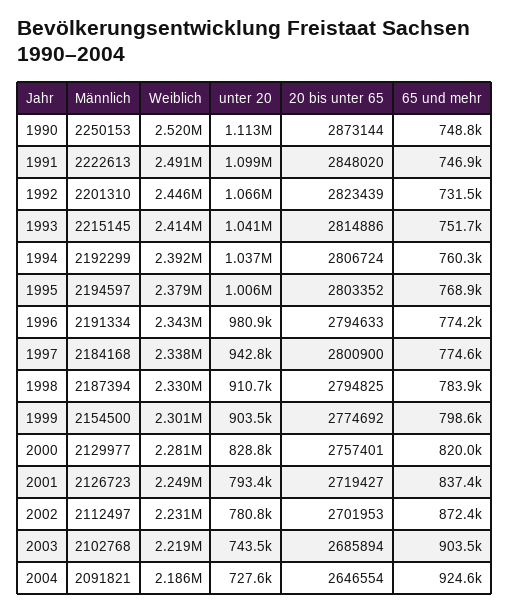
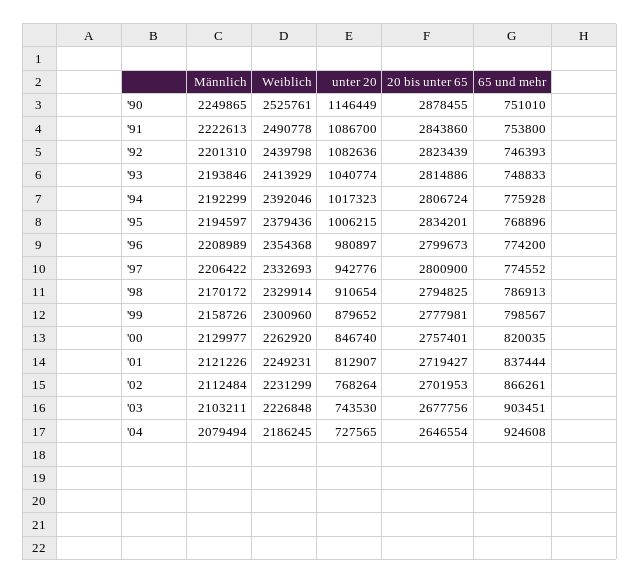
  {
    "Männlich": {
-     "1990": 2250153,
+     "1990": 2249865,
      "1991": 2222613,
      "1992": 2201310,
-     "1993": 2215145,
+     "1993": 2193846,
      "1994": 2192299,
      "1995": 2194597,
-     "1996": 2191334,
+     "1996": 2208989,
-     "1997": 2184168,
+     "1997": 2206422,
-     "1998": 2187394,
+     "1998": 2170172,
-     "1999": 2154500,
+     "1999": 2158726,
      "2000": 2129977,
-     "2001": 2126723,
+     "2001": 2121226,
-     "2002": 2112497,
+     "2002": 2112484,
-     "2003": 2102768,
+     "2003": 2103211,
-     "2004": 2091821
+     "2004": 2079494
    },
    "Weiblich": {
-     "1990": 2520000,
+     "1990": 2525761,
      "1991": 2490778,
-     "1992": 2446000,
+     "1992": 2439798,
      "1993": 2413929,
      "1994": 2392046,
      "1995": 2379436,
-     "1996": 2343000,
+     "1996": 2354368,
-     "1997": 2338000,
+     "1997": 2332693,
      "1998": 2329914,
      "1999": 2300960,
-     "2000": 2281000,
+     "2000": 2262920,
      "2001": 2249231,
      "2002": 2231299,
-     "2003": 2219000,
+     "2003": 2226848,
      "2004": 2186245
    },
    "unter 20": {
-     "1990": 1113000,
+     "1990": 1146449,
-     "1991": 1099000,
+     "1991": 1086700,
-     "1992": 1066000,
+     "1992": 1082636,
      "1993": 1040774,
-     "1994": 1037000,
+     "1994": 1017323,
      "1995": 1006215,
      "1996": 980897,
      "1997": 942776,
      "1998": 910654,
-     "1999": 903500,
+     "1999": 879652,
-     "2000": 828800,
+     "2000": 846740,
-     "2001": 793400,
+     "2001": 812907,
-     "2002": 780800,
+     "2002": 768264,
      "2003": 743530,
      "2004": 727565
    },
    "20 bis unter 65": {
-     "1990": 2873144,
+     "1990": 2878455,
-     "1991": 2848020,
+     "1991": 2843860,
      "1992": 2823439,
      "1993": 2814886,
      "1994": 2806724,
-     "1995": 2803352,
+     "1995": 2834201,
-     "1996": 2794633,
+     "1996": 2799673,
      "1997": 2800900,
      "1998": 2794825,
-     "1999": 2774692,
+     "1999": 2777981,
      "2000": 2757401,
      "2001": 2719427,
      "2002": 2701953,
-     "2003": 2685894,
+     "2003": 2677756,
      "2004": 2646554
    },
    "65 und mehr": {
-     "1990": 748800,
+     "1990": 751010,
-     "1991": 746900,
+     "1991": 753800,
-     "1992": 731500,
+     "1992": 746393,
-     "1993": 751700,
+     "1993": 748833,
-     "1994": 760300,
+     "1994": 775928,
      "1995": 768896,
      "1996": 774200,
      "1997": 774552,
-     "1998": 783900,
+     "1998": 786913,
      "1999": 798567,
      "2000": 820035,
      "2001": 837444,
-     "2002": 872400,
+     "2002": 866261,
      "2003": 903451,
      "2004": 924608
    }
  }

